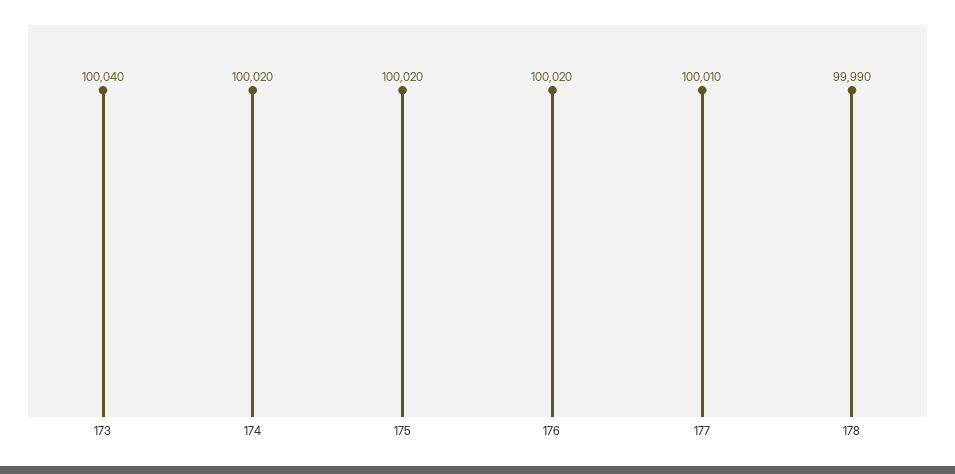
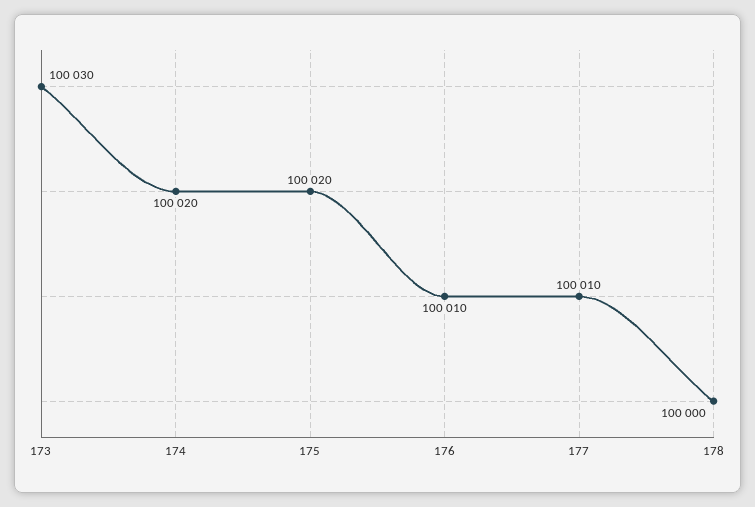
  {
-   "173": 100040,
+   "173": 100030,
    "174": 100020,
    "175": 100020,
-   "176": 100020,
+   "176": 100010,
    "177": 100010,
-   "178": 99990
+   "178": 100000
  }

